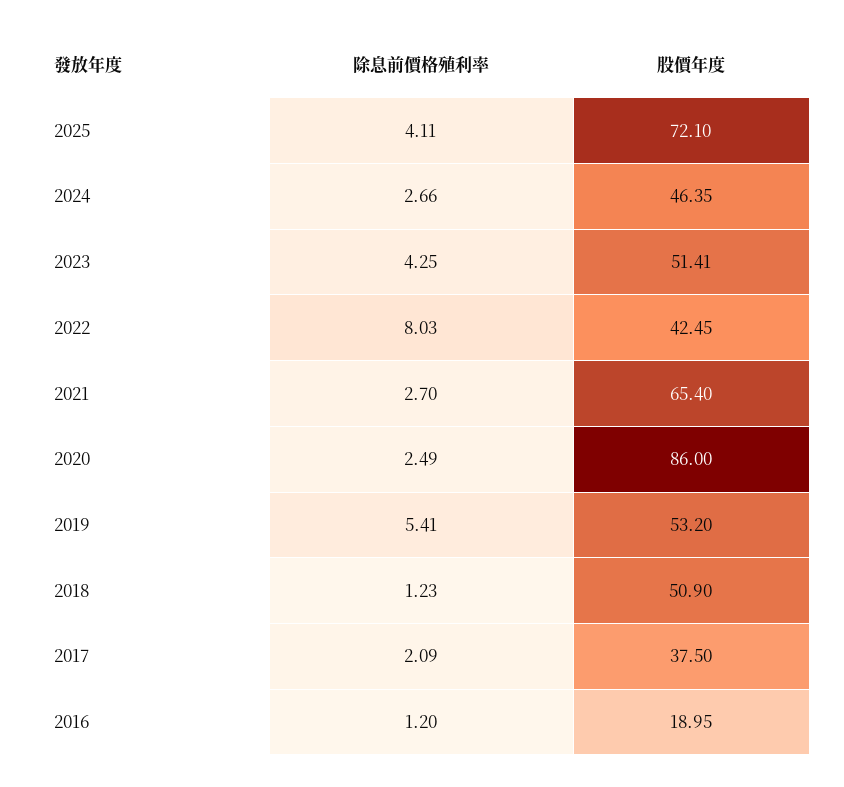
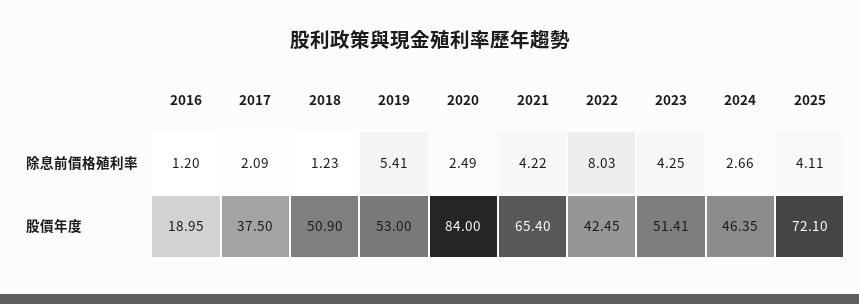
  {
    "除息前價格殖利率": {
      "2025": 4.11,
      "2024": 2.66,
      "2023": 4.25,
      "2022": 8.03,
-     "2021": 2.7,
+     "2021": 4.22,
      "2020": 2.49,
      "2019": 5.41,
      "2018": 1.23,
      "2017": 2.09,
      "2016": 1.2
    },
    "股價年度": {
      "2025": 72.1,
      "2024": 46.35,
      "2023": 51.41,
      "2022": 42.45,
      "2021": 65.4,
-     "2020": 86,
+     "2020": 84,
-     "2019": 53.2,
+     "2019": 53,
      "2018": 50.9,
      "2017": 37.5,
      "2016": 18.95
    }
  }

